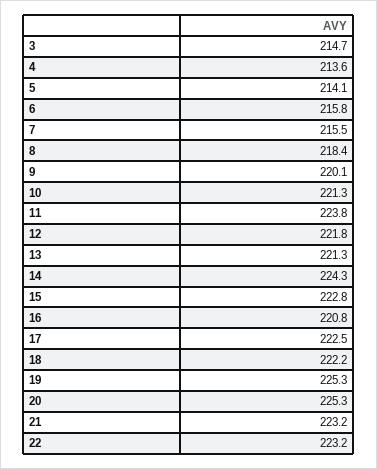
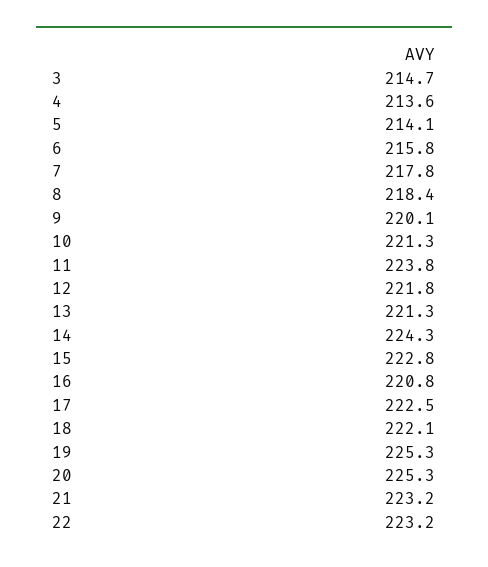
  {
    "3": 214.7,
    "4": 213.6,
    "5": 214.1,
    "6": 215.8,
-   "7": 215.5,
+   "7": 217.8,
    "8": 218.4,
    "9": 220.1,
    "10": 221.3,
    "11": 223.8,
    "12": 221.8,
    "13": 221.3,
    "14": 224.3,
    "15": 222.8,
    "16": 220.8,
    "17": 222.5,
-   "18": 222.2,
+   "18": 222.1,
    "19": 225.3,
    "20": 225.3,
    "21": 223.2,
    "22": 223.2
  }

